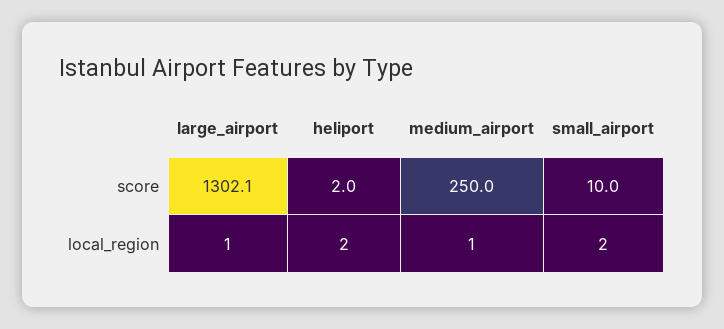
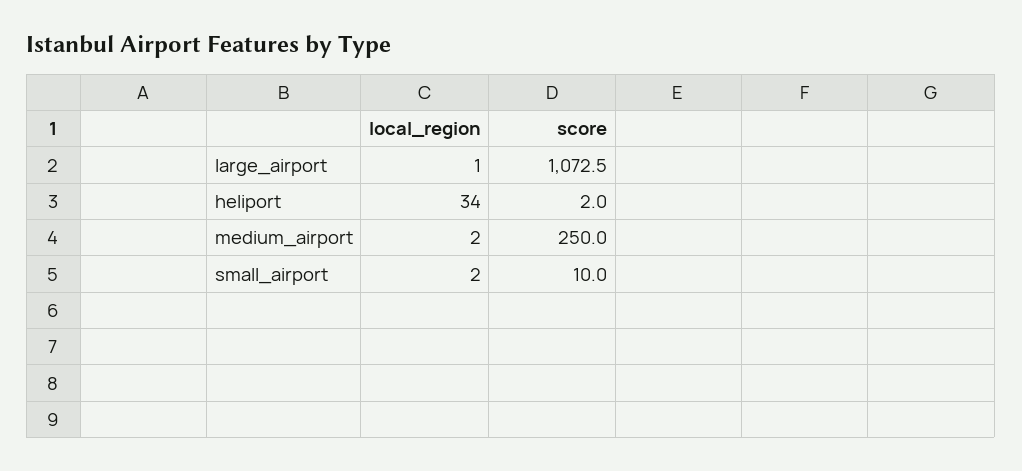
  {
    "large_airport": {
-     "score": 1302.1,
+     "score": 1072.5,
      "local_region": 1
    },
    "heliport": {
      "score": 2,
-     "local_region": 2
+     "local_region": 34
    },
    "medium_airport": {
      "score": 250,
-     "local_region": 1
+     "local_region": 2
    },
    "small_airport": {
      "score": 10,
      "local_region": 2
    }
  }

